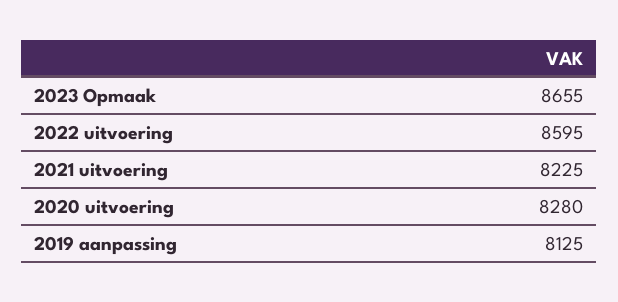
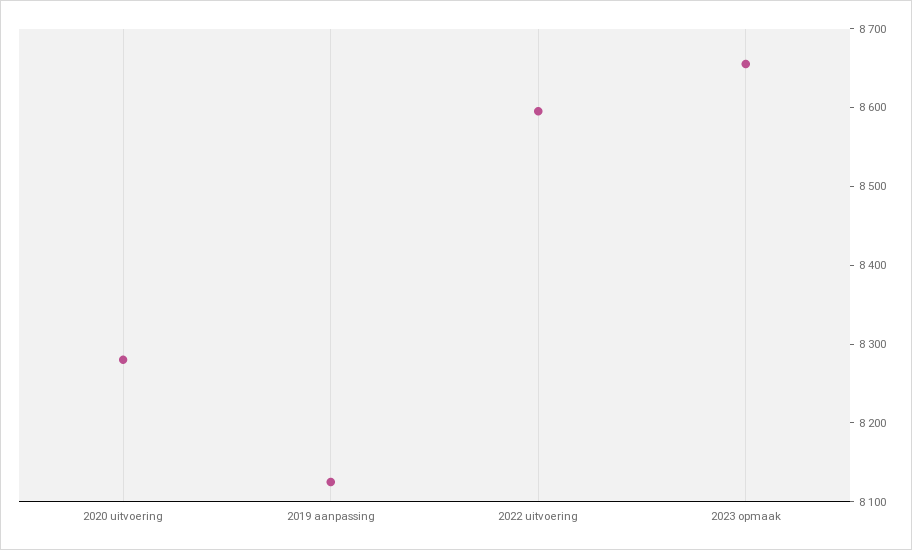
  {
    "2023 Opmaak": 8655,
    "2022 uitvoering": 8595,
-   "2021 uitvoering": 8225,
    "2020 uitvoering": 8280,
    "2019 aanpassing": 8125
  }

